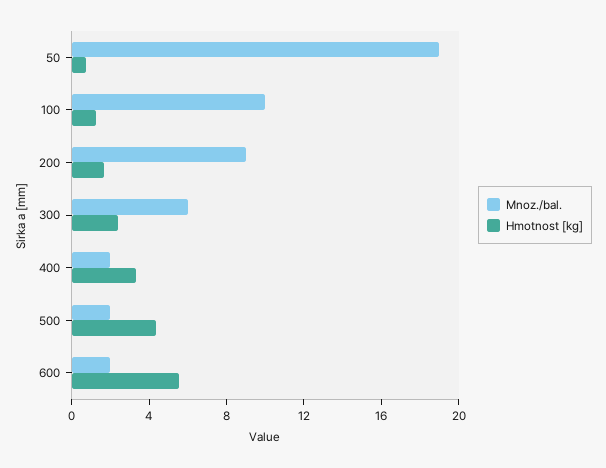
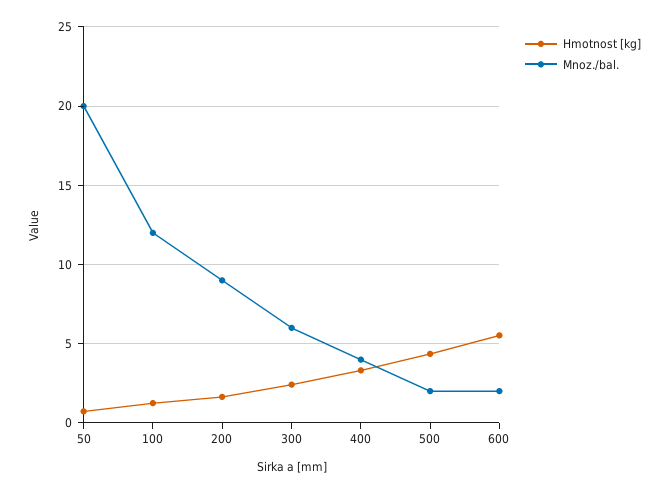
  {
    "Mnoz./bal.": {
-     "50": 19,
+     "50": 20,
-     "100": 10,
+     "100": 12,
      "200": 9,
      "300": 6,
-     "400": 2,
+     "400": 4,
      "500": 2,
      "600": 2
    },
    "Hmotnost [kg]": {
      "50": 0.5,
      "100": 1.5,
      "200": 1.5,
      "300": 2.5,
      "400": 3.5,
      "500": 4.5,
      "600": 5.5
    }
  }

